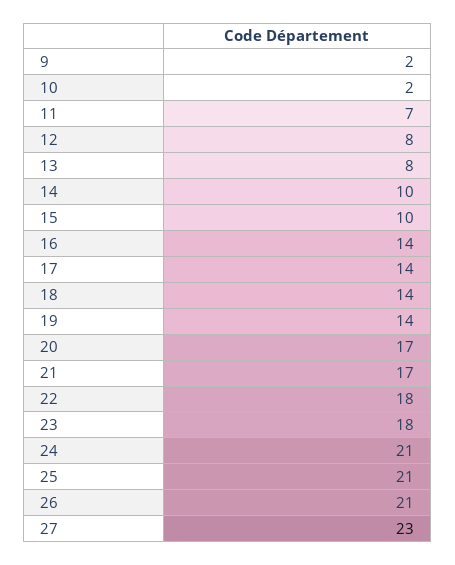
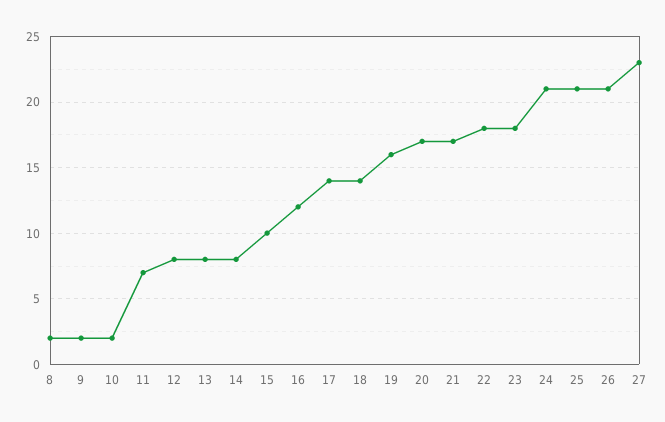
  {
    "9": 2,
    "10": 2,
    "11": 7,
    "12": 8,
    "13": 8,
-   "14": 10,
+   "14": 8,
    "15": 10,
-   "16": 14,
+   "16": 12,
    "17": 14,
    "18": 14,
-   "19": 14,
+   "19": 16,
    "20": 17,
    "21": 17,
    "22": 18,
    "23": 18,
    "24": 21,
    "25": 21,
    "26": 21,
-   "27": 23
+   "27": 23,
+   "8": 2
  }

